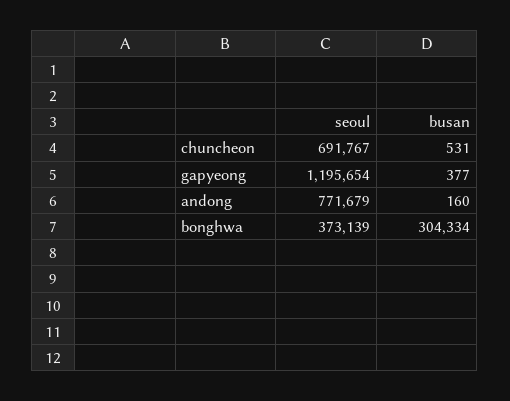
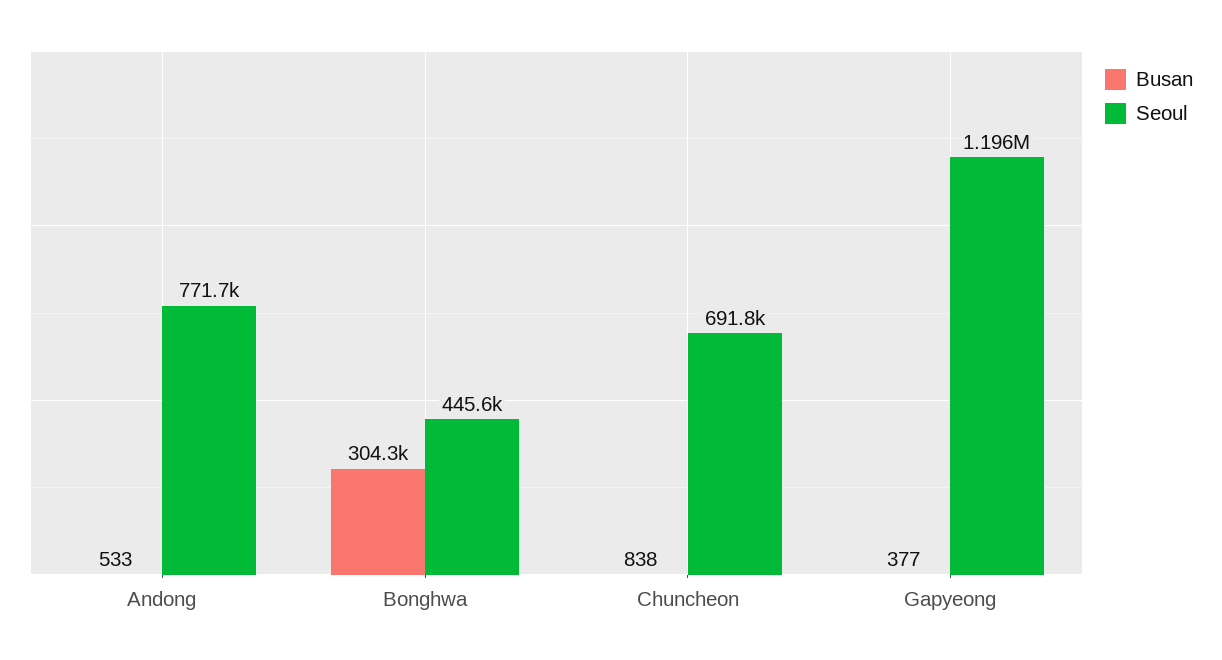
  {
    "seoul": {
      "chuncheon": 691767,
      "gapyeong": 1195654,
      "andong": 771679,
-     "bonghwa": 373139
+     "bonghwa": 445600
    },
    "busan": {
-     "chuncheon": 531,
+     "chuncheon": 838,
      "gapyeong": 377,
-     "andong": 160,
+     "andong": 533,
      "bonghwa": 304334
    }
  }

